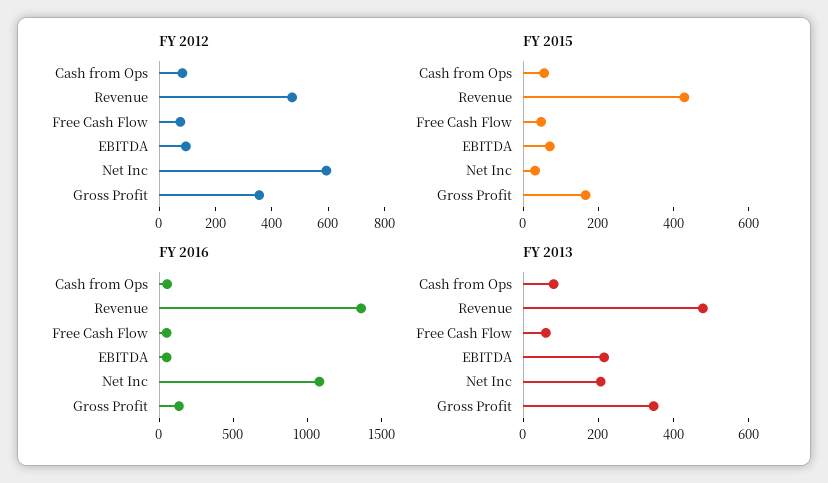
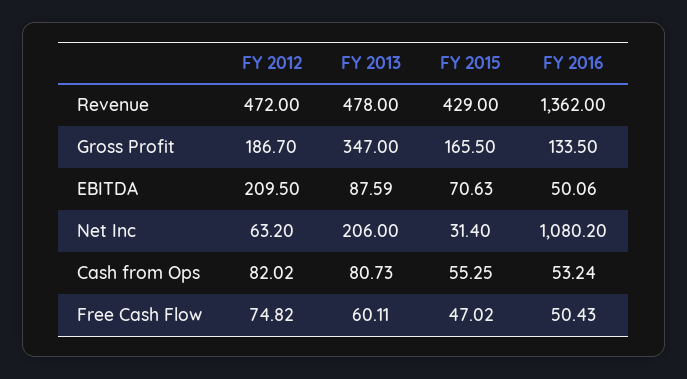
  {
    "FY 2012": {
      "Cash from Ops": 82.02,
      "Revenue": 472,
      "Free Cash Flow": 74.82,
-     "EBITDA": 100,
+     "EBITDA": 209.5,
-     "Net Inc": 600,
+     "Net Inc": 63.2,
-     "Gross Profit": 350
+     "Gross Profit": 186.7
    },
    "FY 2015": {
      "Cash from Ops": 55.25,
      "Revenue": 429,
      "Free Cash Flow": 47.02,
      "EBITDA": 70.63,
      "Net Inc": 31.4,
      "Gross Profit": 165.5
    },
    "FY 2016": {
      "Cash from Ops": 53.24,
      "Revenue": 1362,
      "Free Cash Flow": 50.43,
      "EBITDA": 50.06,
      "Net Inc": 1080.2,
      "Gross Profit": 133.5
    },
    "FY 2013": {
      "Cash from Ops": 80.73,
      "Revenue": 478,
      "Free Cash Flow": 60.11,
-     "EBITDA": 200,
+     "EBITDA": 87.59,
      "Net Inc": 206,
      "Gross Profit": 347
    }
  }

